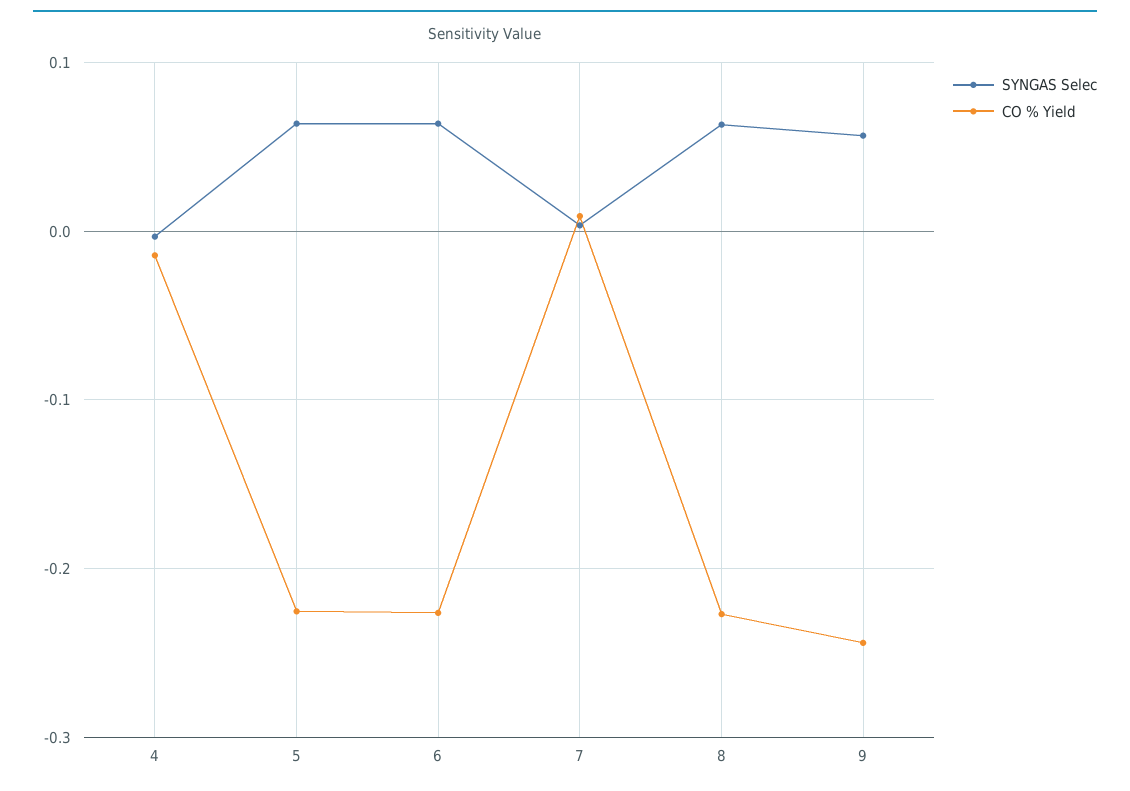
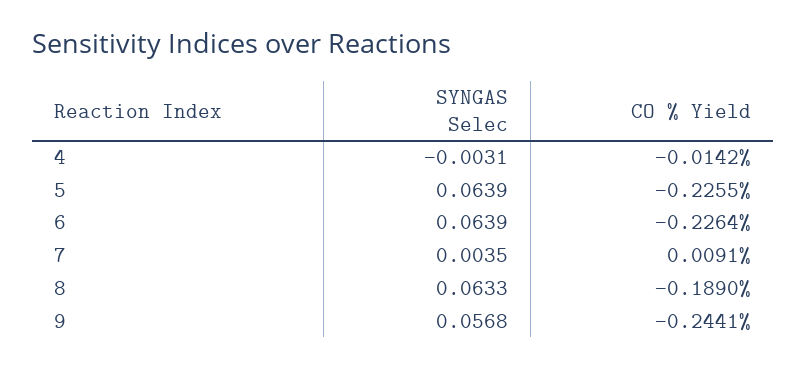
  {
    "SYNGAS Selec": {
      "4": -0.0031,
      "5": 0.0639,
      "6": 0.0639,
      "7": 0.0035,
      "8": 0.0633,
      "9": 0.0568
    },
    "CO % Yield": {
      "4": -0.0142,
      "5": -0.2255,
      "6": -0.2264,
      "7": 0.0091,
-     "8": -0.23,
+     "8": -0.189,
      "9": -0.2441
    }
  }

